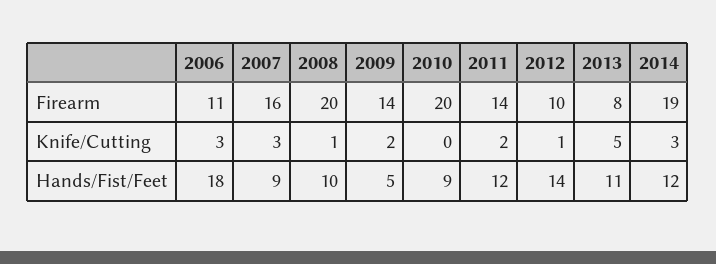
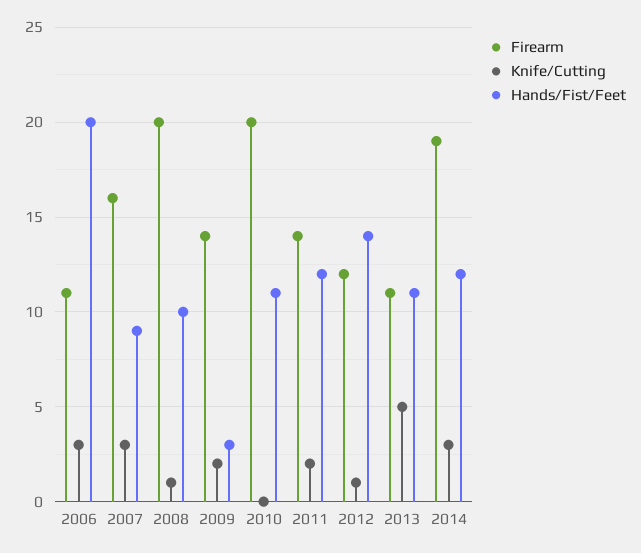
  {
    "Firearm": {
      "2006": 11,
      "2007": 16,
      "2008": 20,
      "2009": 14,
      "2010": 20,
      "2011": 14,
-     "2012": 10,
+     "2012": 12,
-     "2013": 8,
+     "2013": 11,
      "2014": 19
    },
    "Knife/Cutting": {
      "2006": 3,
      "2007": 3,
      "2008": 1,
      "2009": 2,
      "2010": 0,
      "2011": 2,
      "2012": 1,
      "2013": 5,
      "2014": 3
    },
    "Hands/Fist/Feet": {
-     "2006": 18,
+     "2006": 20,
      "2007": 9,
      "2008": 10,
-     "2009": 5,
+     "2009": 3,
-     "2010": 9,
+     "2010": 11,
      "2011": 12,
      "2012": 14,
      "2013": 11,
      "2014": 12
    }
  }

